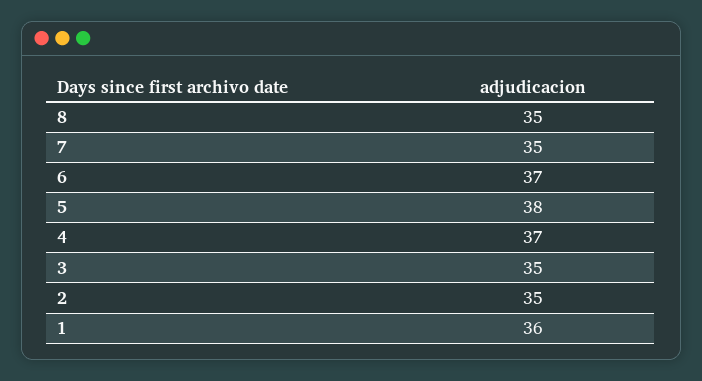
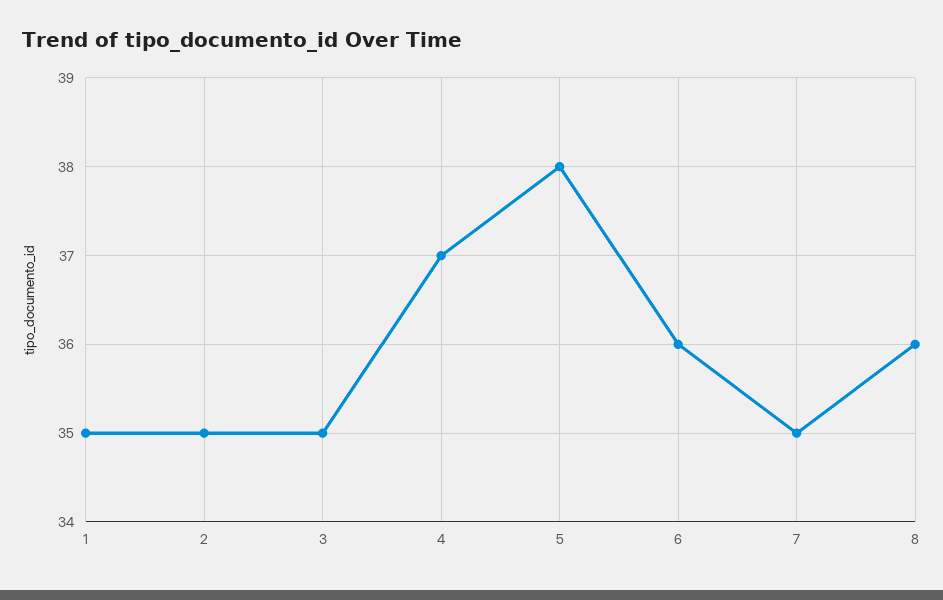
  {
-   "8": 35,
+   "8": 36,
    "7": 35,
-   "6": 37,
+   "6": 36,
    "5": 38,
    "4": 37,
    "3": 35,
    "2": 35,
-   "1": 36
+   "1": 35
  }

